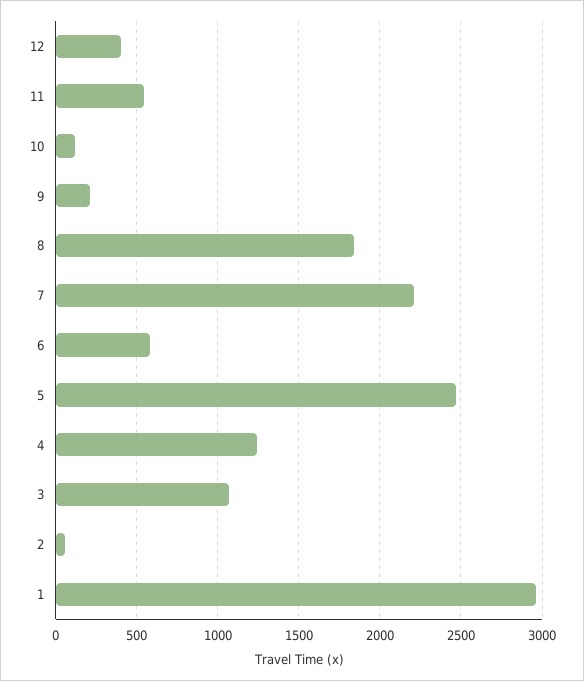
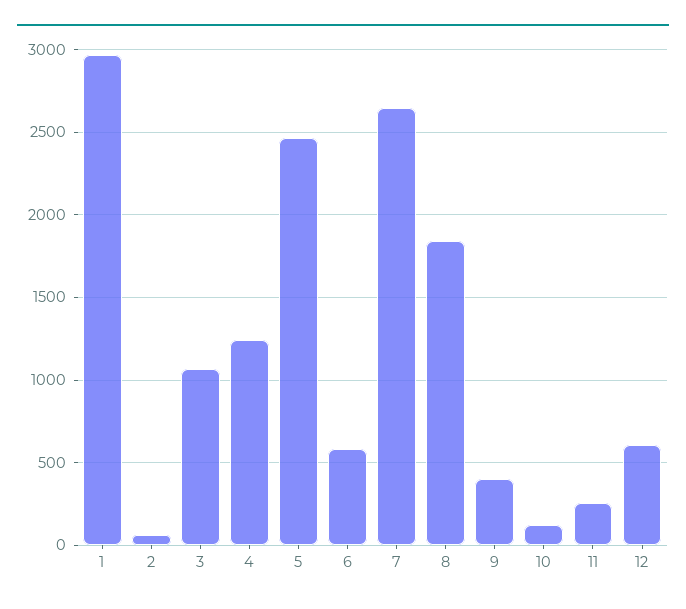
  {
-   "12": 400,
+   "12": 600,
-   "11": 550,
+   "11": 250,
    "10": 100,
-   "9": 200,
+   "9": 400,
    "8": 1850,
-   "7": 2200,
+   "7": 2650,
    "6": 600,
    "5": 2450,
    "4": 1250,
    "3": 1050,
    "2": 50,
    "1": 2950
  }

